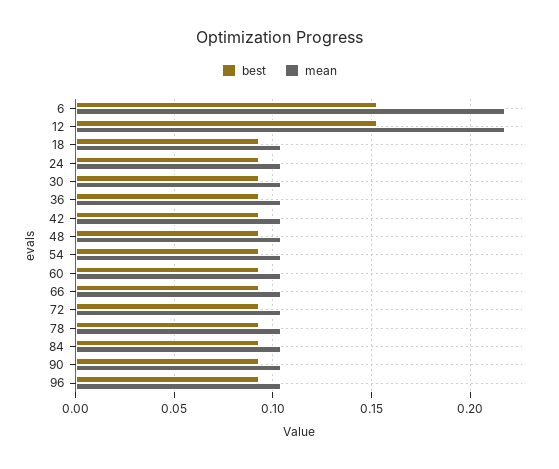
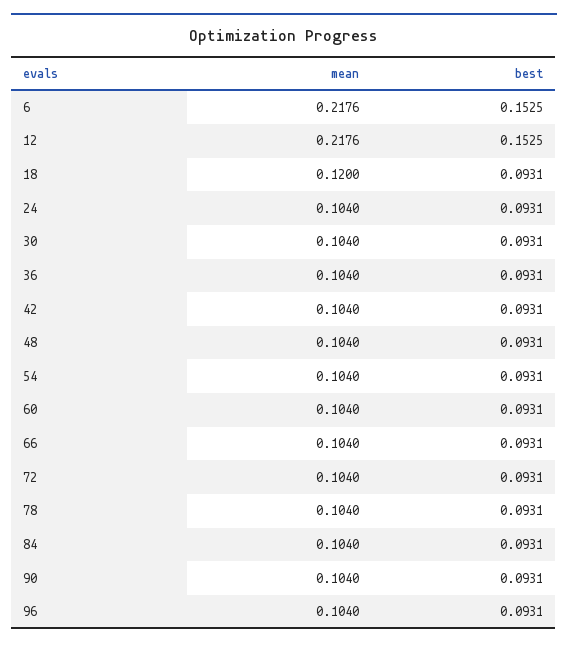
  {
    "best": {
      "6": 0.1525,
      "12": 0.1525,
      "18": 0.0931,
      "24": 0.0931,
      "30": 0.0931,
      "36": 0.0931,
      "42": 0.0931,
      "48": 0.0931,
      "54": 0.0931,
      "60": 0.0931,
      "66": 0.0931,
      "72": 0.0931,
      "78": 0.0931,
      "84": 0.0931,
      "90": 0.0931,
      "96": 0.0931
    },
    "mean": {
      "6": 0.2176,
      "12": 0.2176,
-     "18": 0.105,
+     "18": 0.12,
      "24": 0.104,
      "30": 0.104,
      "36": 0.104,
      "42": 0.104,
      "48": 0.104,
      "54": 0.104,
      "60": 0.104,
      "66": 0.104,
      "72": 0.104,
      "78": 0.104,
      "84": 0.104,
      "90": 0.104,
      "96": 0.104
    }
  }

